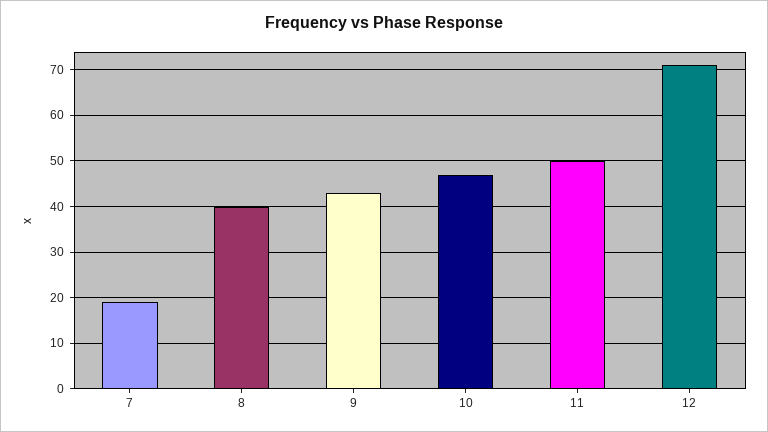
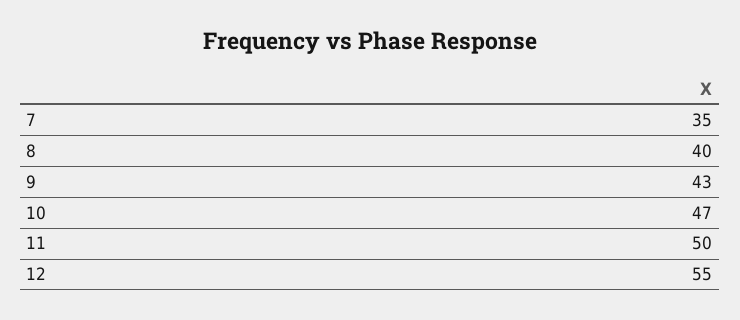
  {
-   "7": 20,
+   "7": 35,
    "8": 40,
    "9": 43,
    "10": 47,
    "11": 50,
-   "12": 70
+   "12": 55
  }

